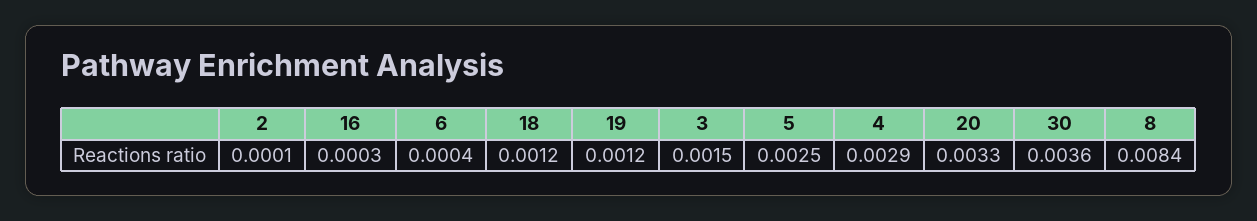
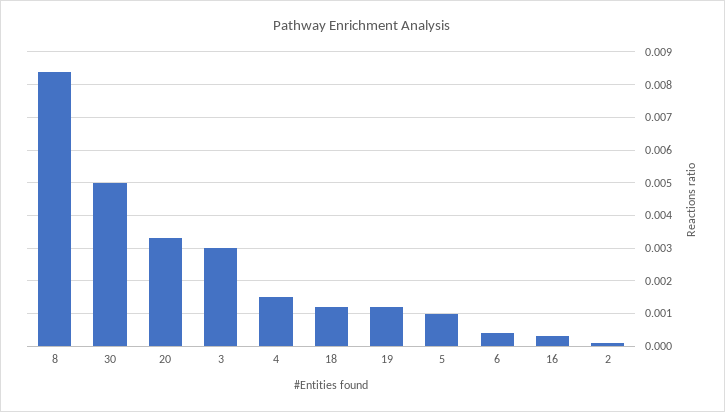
  {
    "2": 0.0001,
    "16": 0.0003,
    "6": 0.0004,
    "18": 0.0012,
    "19": 0.0012,
-   "3": 0.0015,
+   "3": 0.003,
-   "5": 0.0025,
+   "5": 0.001,
-   "4": 0.0029,
+   "4": 0.0015,
    "20": 0.0033,
-   "30": 0.0036,
+   "30": 0.005,
    "8": 0.0084
  }

